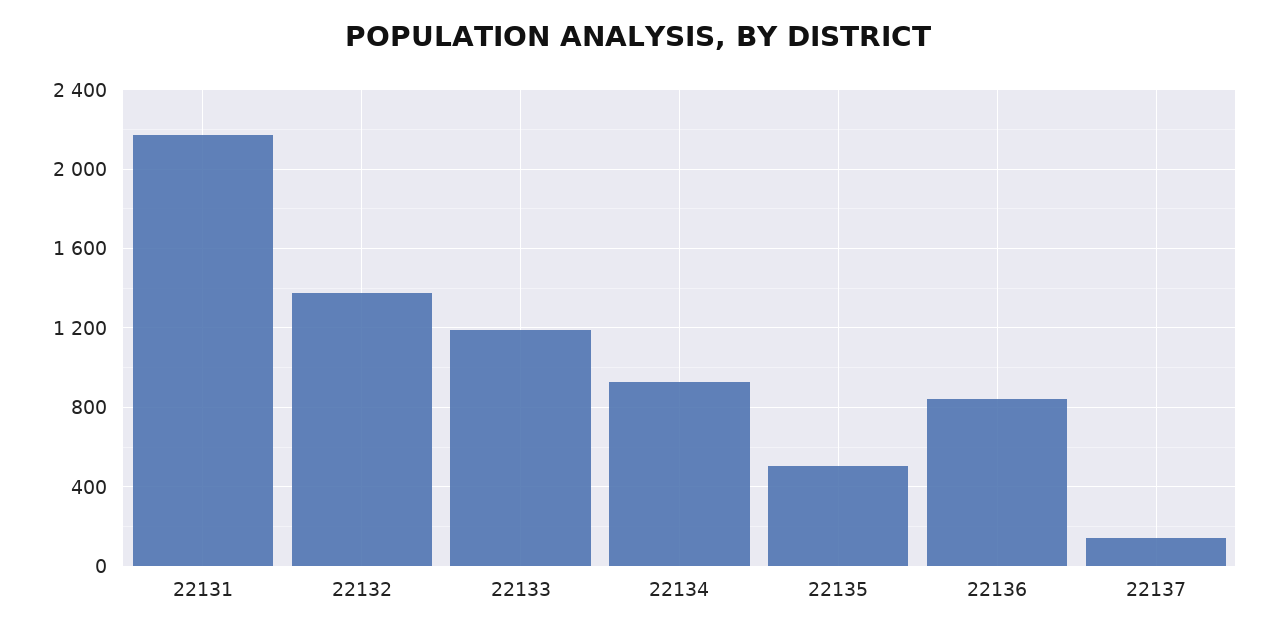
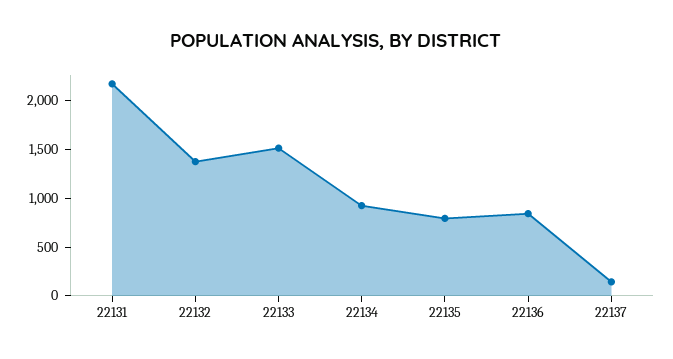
  {
    "22131": 2150,
    "22132": 1400,
-   "22133": 1200,
+   "22133": 1500,
    "22134": 950,
-   "22135": 500,
+   "22135": 800,
    "22136": 850,
    "22137": 150
  }

